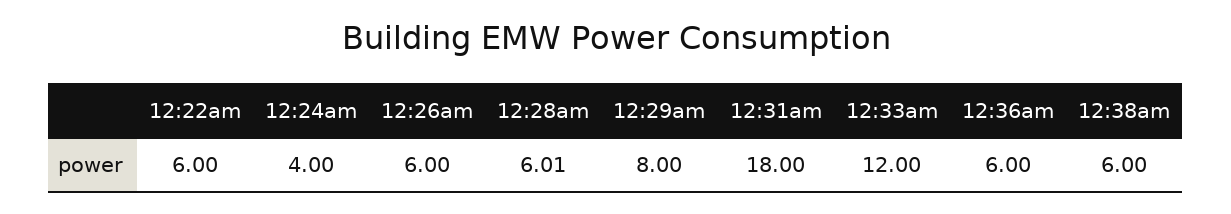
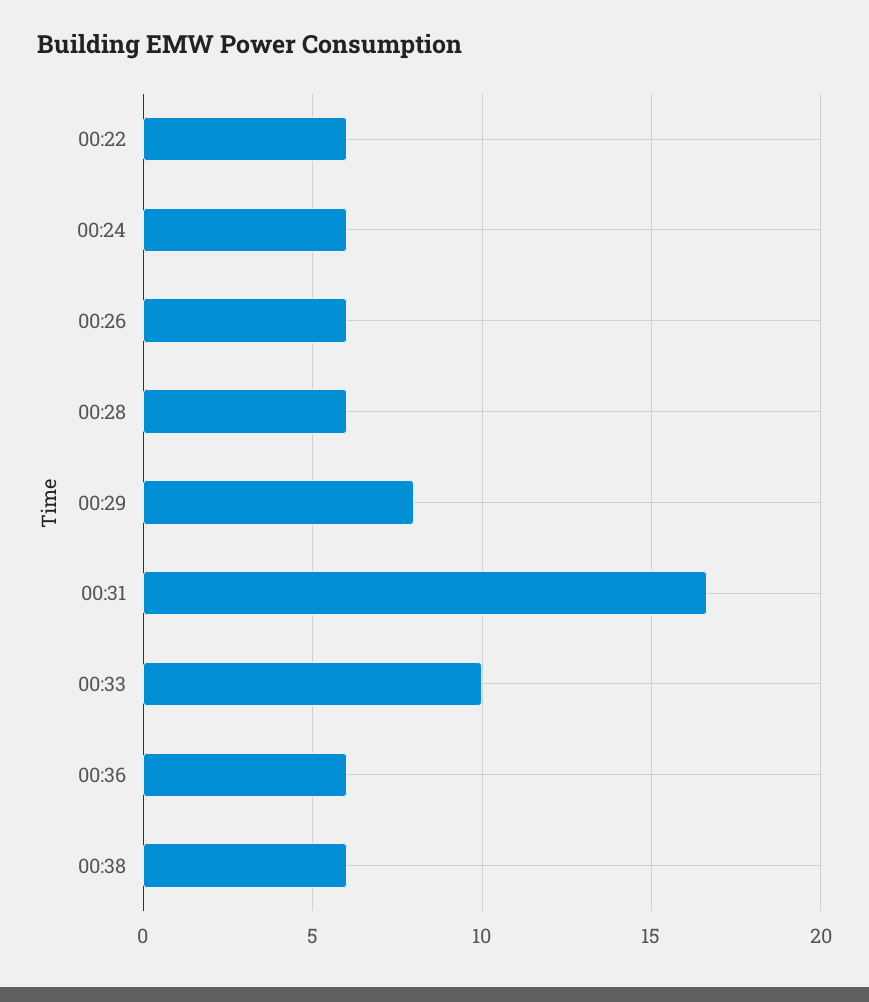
  {
    "12:22am": 6,
-   "12:24am": 4,
+   "12:24am": 6,
    "12:26am": 6,
    "12:28am": 6.01,
    "12:29am": 8,
-   "12:31am": 18,
+   "12:31am": 16.5,
-   "12:33am": 12,
+   "12:33am": 10,
    "12:36am": 6,
    "12:38am": 6
  }

